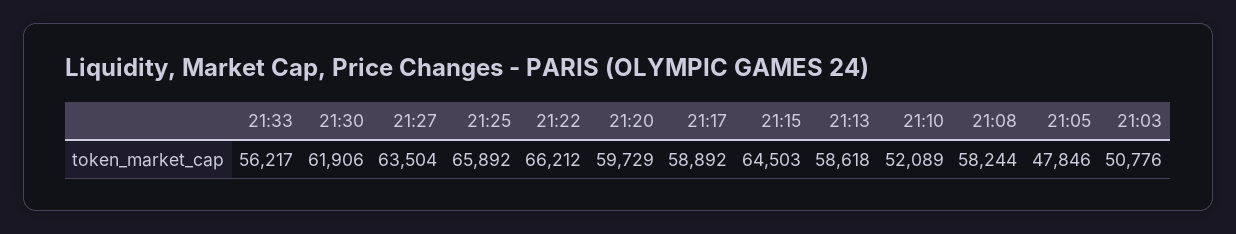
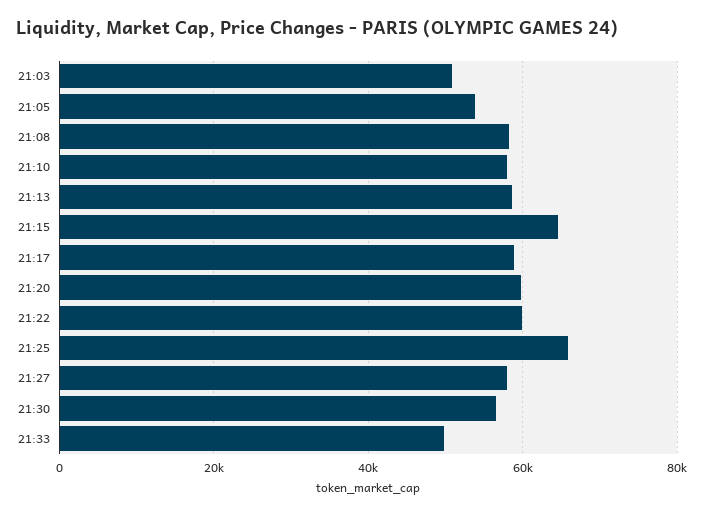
  {
-   "21:33": 56217,
+   "21:33": 50000,
-   "21:30": 61906,
+   "21:30": 56000,
-   "21:27": 63504,
+   "21:27": 58000,
    "21:25": 65892,
-   "21:22": 66212,
+   "21:22": 60000,
    "21:20": 59729,
    "21:17": 58892,
    "21:15": 64503,
    "21:13": 58618,
-   "21:10": 52089,
+   "21:10": 58000,
    "21:08": 58244,
-   "21:05": 47846,
+   "21:05": 54000,
    "21:03": 50776
  }

